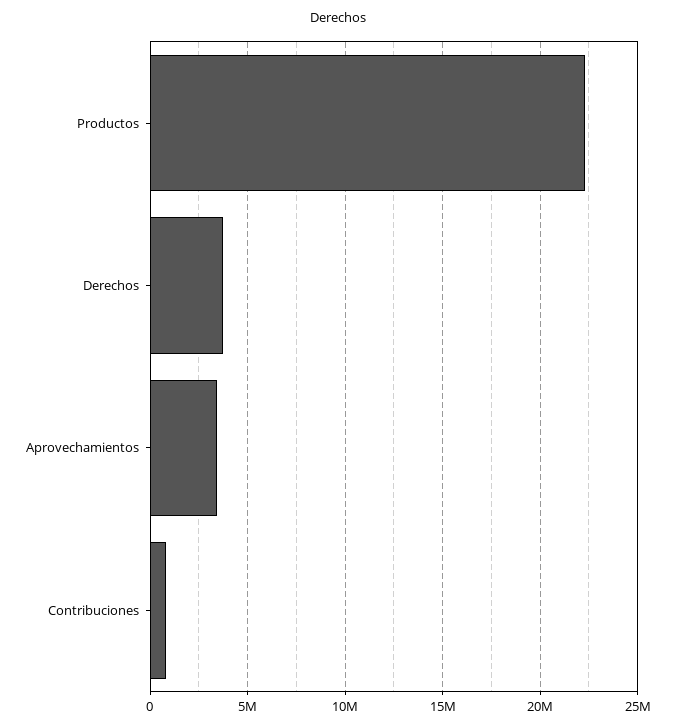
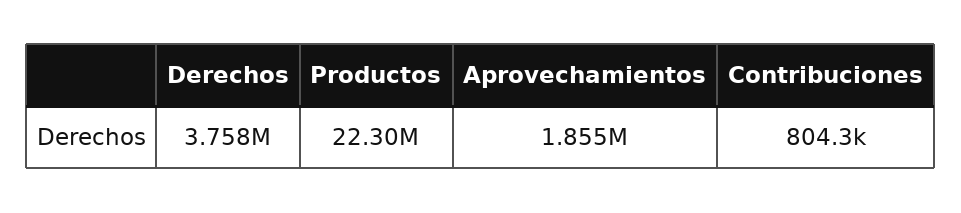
  {
    "Productos": 22300000,
    "Derechos": 3758000,
-   "Aprovechamientos": 3500000,
+   "Aprovechamientos": 1855000,
    "Contribuciones": 804300
  }

